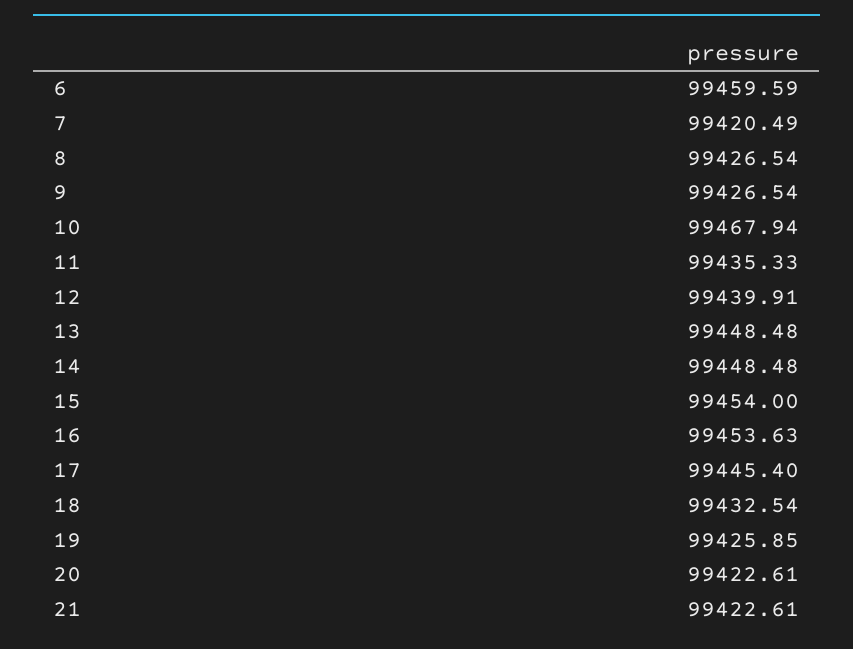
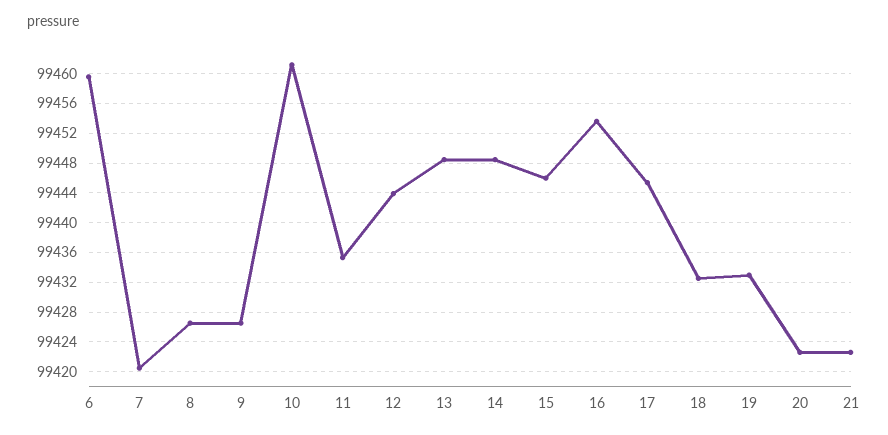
  {
    "6": 99459.59,
    "7": 99420.49,
    "8": 99426.54,
    "9": 99426.54,
-   "10": 99467.94,
+   "10": 99461,
    "11": 99435.33,
-   "12": 99439.91,
+   "12": 99444,
    "13": 99448.48,
    "14": 99448.48,
-   "15": 99454,
+   "15": 99446,
    "16": 99453.63,
    "17": 99445.4,
    "18": 99432.54,
-   "19": 99425.85,
+   "19": 99433,
    "20": 99422.61,
    "21": 99422.61
  }

